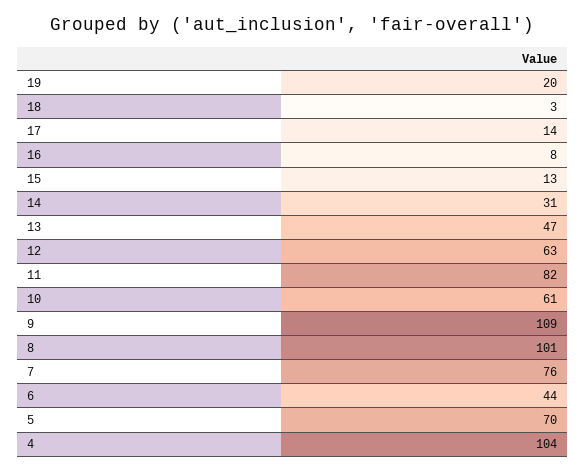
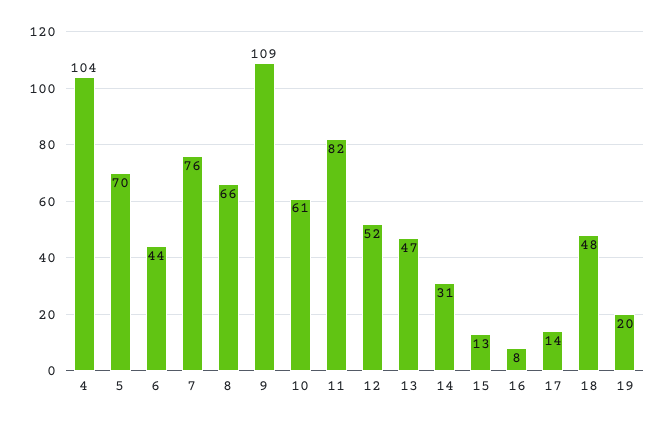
  {
    "19": 20,
-   "18": 3,
+   "18": 48,
    "17": 14,
    "16": 8,
    "15": 13,
    "14": 31,
    "13": 47,
-   "12": 63,
+   "12": 52,
    "11": 82,
    "10": 61,
    "9": 109,
-   "8": 101,
+   "8": 66,
    "7": 76,
    "6": 44,
    "5": 70,
    "4": 104
  }

